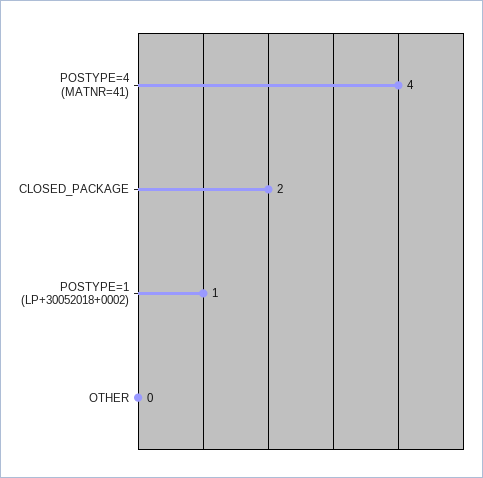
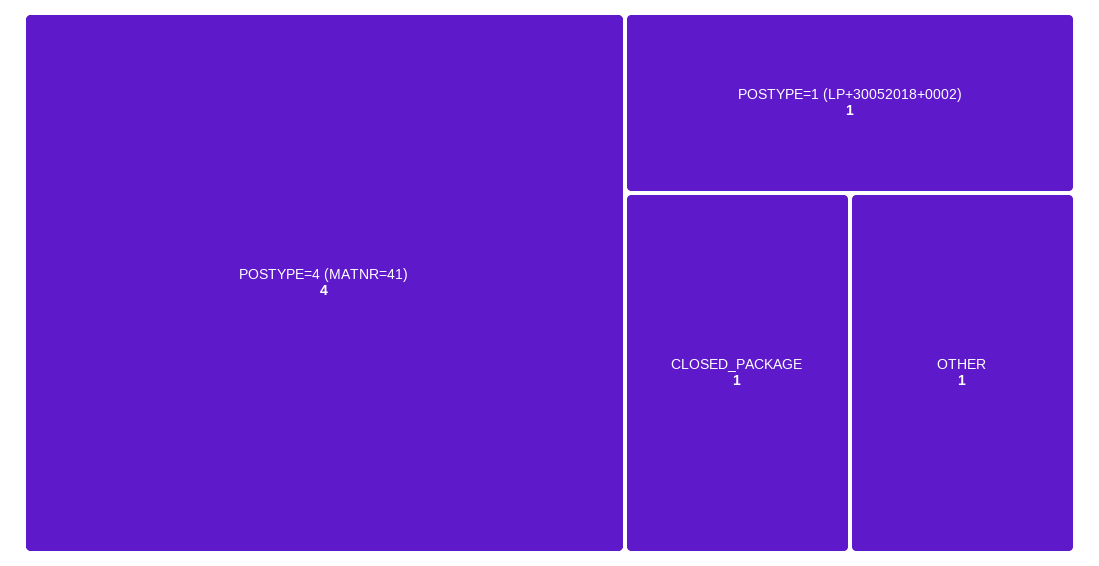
  {
    "POSTYPE=4 (MATNR=41)": 4,
-   "CLOSED_PACKAGE": 2,
+   "CLOSED_PACKAGE": 1,
    "POSTYPE=1 (LP+30052018+0002)": 1,
-   "OTHER": 0
+   "OTHER": 1
  }

